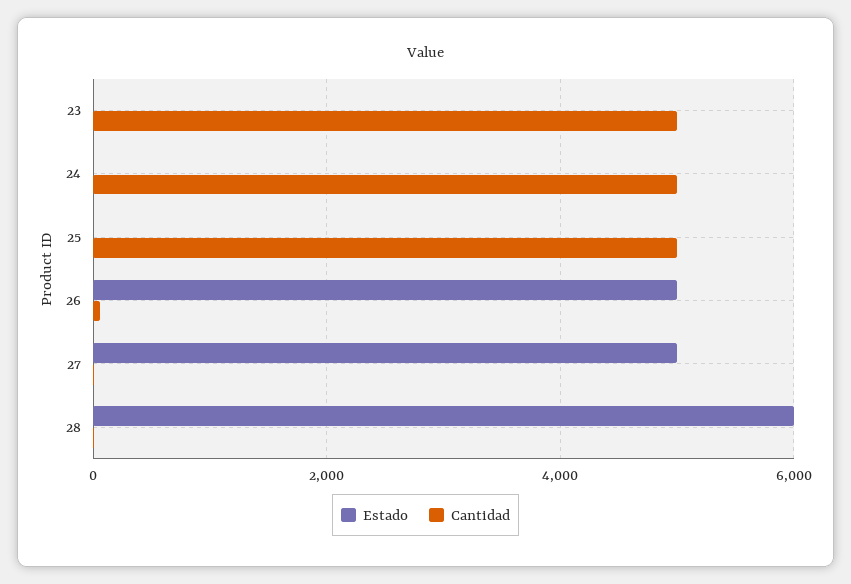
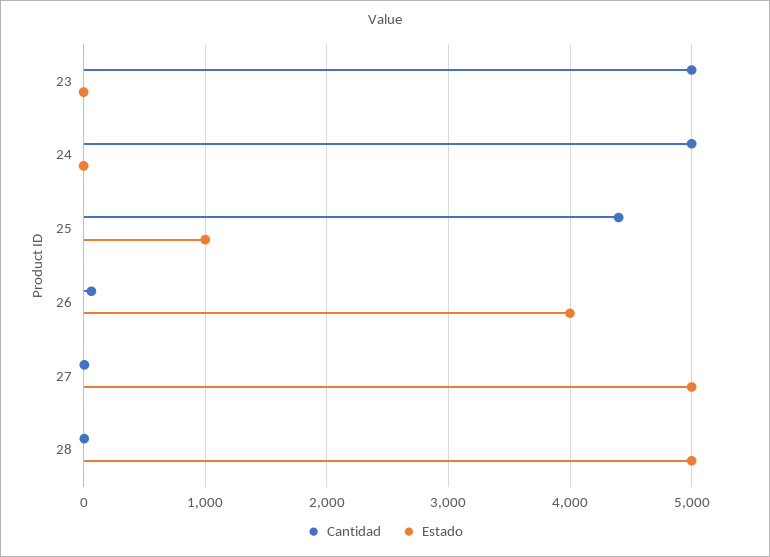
  {
    "Estado": {
      "23": 0,
      "24": 0,
-     "25": 0,
+     "25": 1000,
-     "26": 5000,
+     "26": 4000,
      "27": 5000,
-     "28": 6000
+     "28": 5000
    },
    "Cantidad": {
      "23": 5000,
      "24": 5000,
-     "25": 5000,
+     "25": 4400,
      "26": 100,
      "27": 0,
      "28": 0
    }
  }

